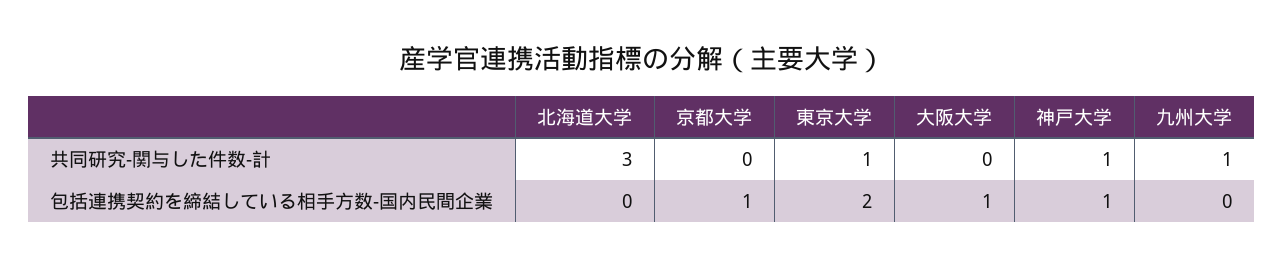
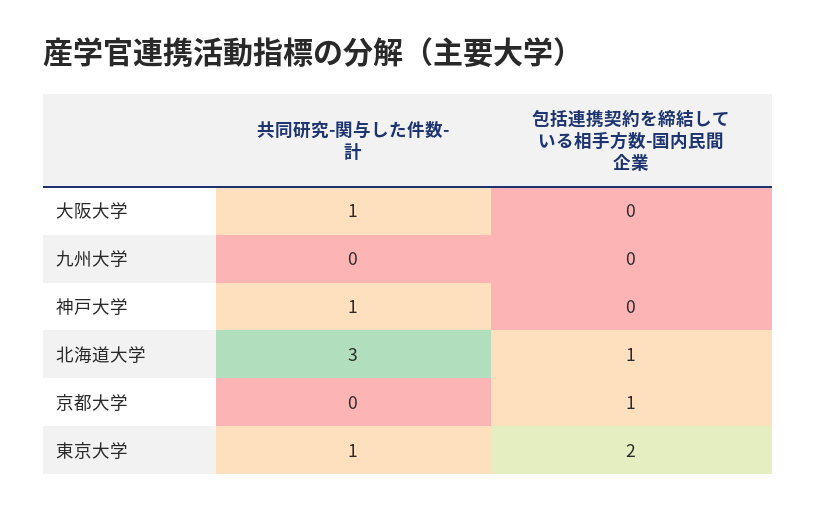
  {
    "北海道大学": {
      "共同研究-関与した件数-計": 3,
-     "包括連携契約を締結している相手方数-国内民間企業": 0
+     "包括連携契約を締結している相手方数-国内民間企業": 1
    },
    "京都大学": {
      "共同研究-関与した件数-計": 0,
      "包括連携契約を締結している相手方数-国内民間企業": 1
    },
    "東京大学": {
      "共同研究-関与した件数-計": 1,
      "包括連携契約を締結している相手方数-国内民間企業": 2
    },
    "大阪大学": {
-     "共同研究-関与した件数-計": 0,
+     "共同研究-関与した件数-計": 1,
-     "包括連携契約を締結している相手方数-国内民間企業": 1
+     "包括連携契約を締結している相手方数-国内民間企業": 0
    },
    "神戸大学": {
      "共同研究-関与した件数-計": 1,
-     "包括連携契約を締結している相手方数-国内民間企業": 1
+     "包括連携契約を締結している相手方数-国内民間企業": 0
    },
    "九州大学": {
-     "共同研究-関与した件数-計": 1,
+     "共同研究-関与した件数-計": 0,
      "包括連携契約を締結している相手方数-国内民間企業": 0
    }
  }

